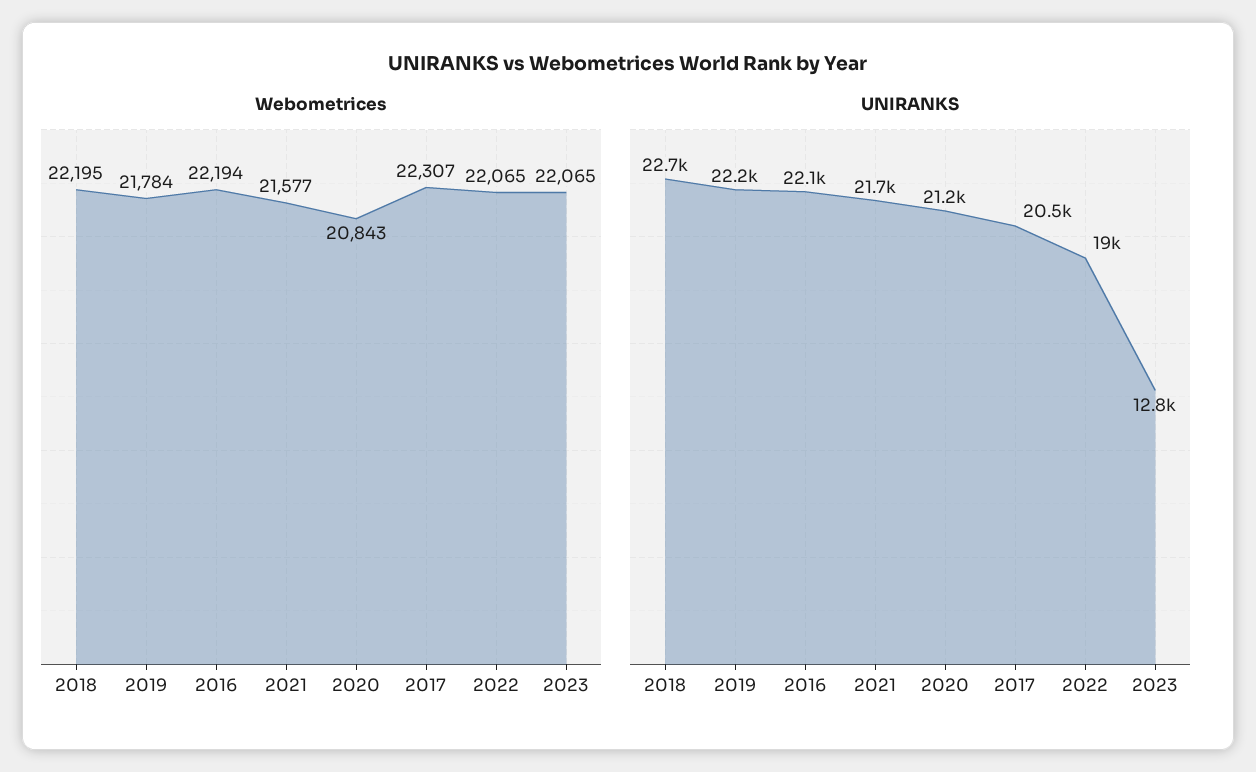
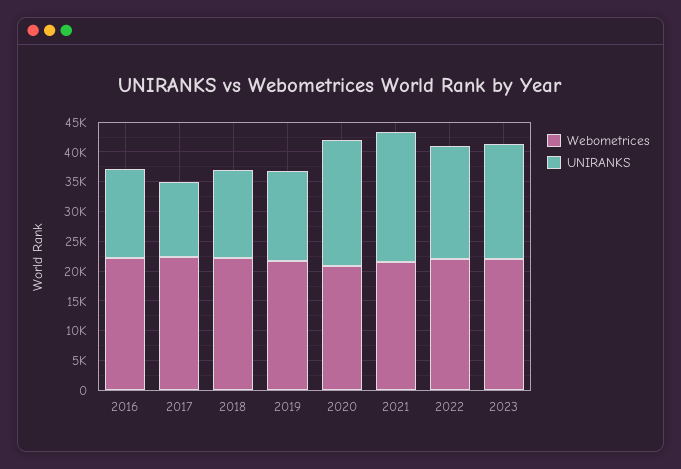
  {
    "Webometrices": {
      "2018": 22195,
      "2019": 21784,
      "2016": 22194,
      "2021": 21577,
      "2020": 20843,
      "2017": 22307,
      "2022": 22065,
      "2023": 22065
    },
    "UNIRANKS": {
-     "2018": 22700,
+     "2018": 15000,
-     "2019": 22200,
+     "2019": 15000,
-     "2016": 22100,
+     "2016": 15000,
      "2021": 21700,
      "2020": 21200,
-     "2017": 20500,
+     "2017": 12500,
      "2022": 19000,
-     "2023": 12800
+     "2023": 20000
    }
  }

